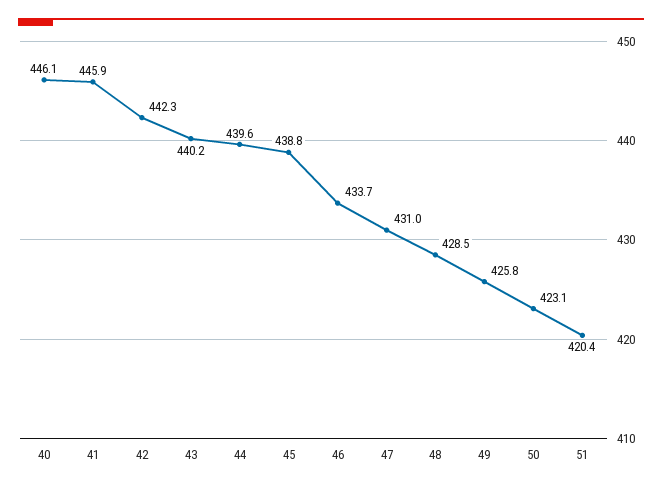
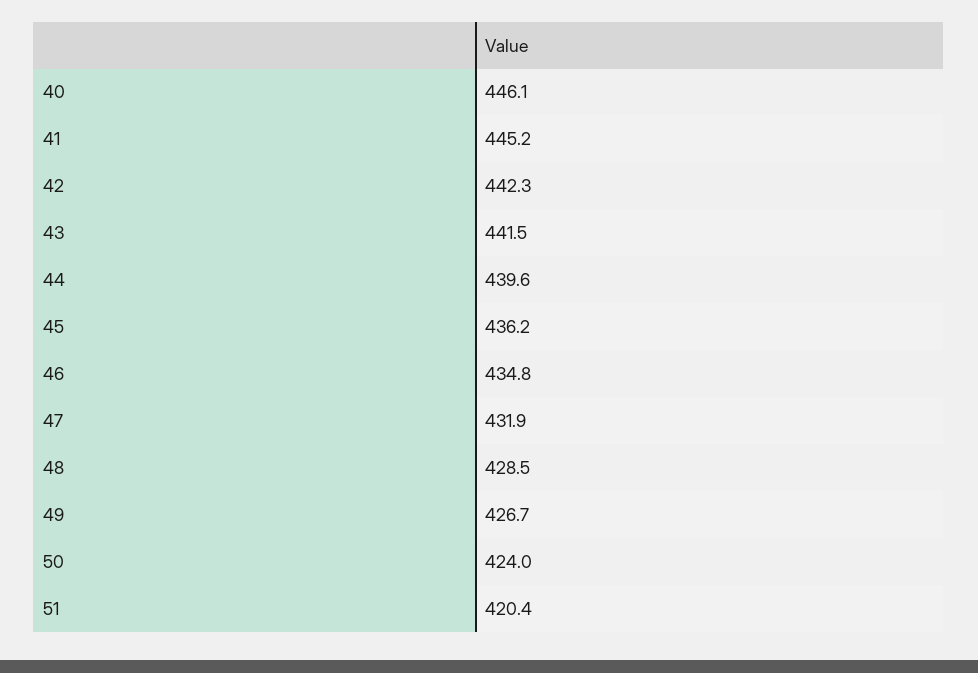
  {
    "40": 446.1,
-   "41": 445.9,
+   "41": 445.2,
    "42": 442.3,
-   "43": 440.2,
+   "43": 441.5,
    "44": 439.6,
-   "45": 438.8,
+   "45": 436.2,
-   "46": 433.7,
+   "46": 434.8,
-   "47": 431,
+   "47": 431.9,
    "48": 428.5,
-   "49": 425.8,
+   "49": 426.7,
-   "50": 423.1,
+   "50": 424,
    "51": 420.4
  }

